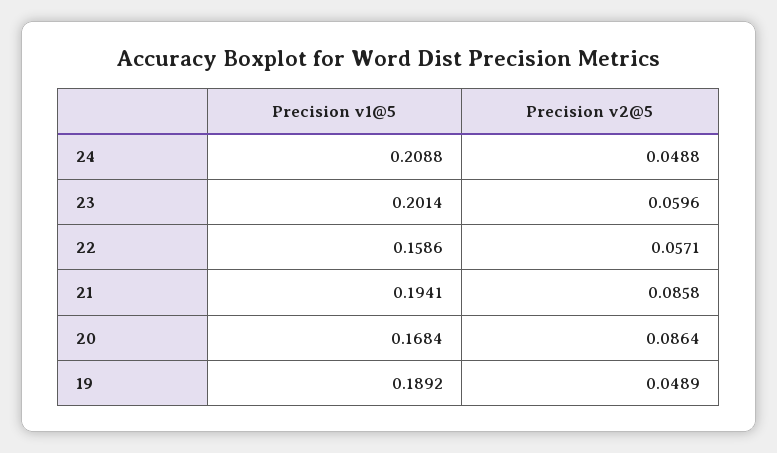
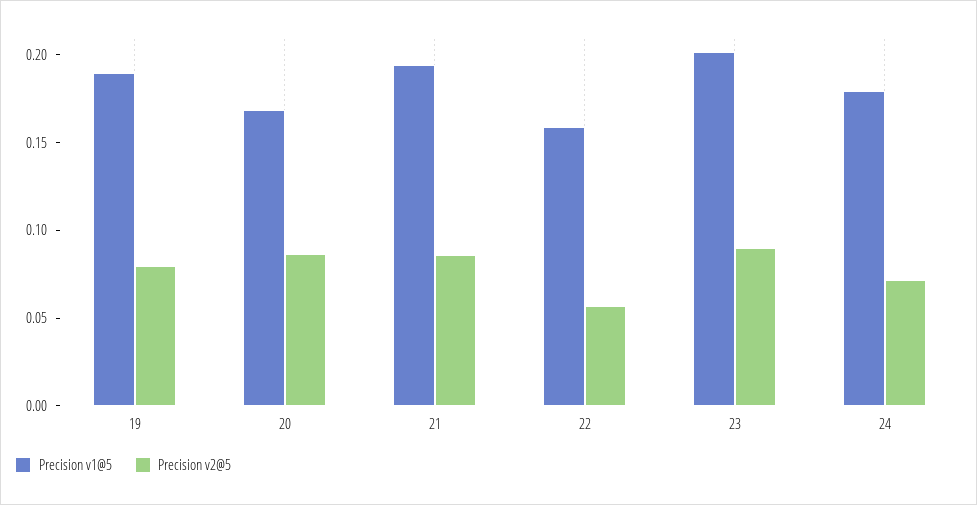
  {
    "Precision v1@5": {
-     "24": 0.2088,
+     "24": 0.18,
      "23": 0.2014,
      "22": 0.1586,
      "21": 0.1941,
      "20": 0.1684,
      "19": 0.1892
    },
    "Precision v2@5": {
-     "24": 0.0488,
+     "24": 0.07,
-     "23": 0.0596,
+     "23": 0.09,
      "22": 0.0571,
      "21": 0.0858,
      "20": 0.0864,
-     "19": 0.0489
+     "19": 0.08
    }
  }

